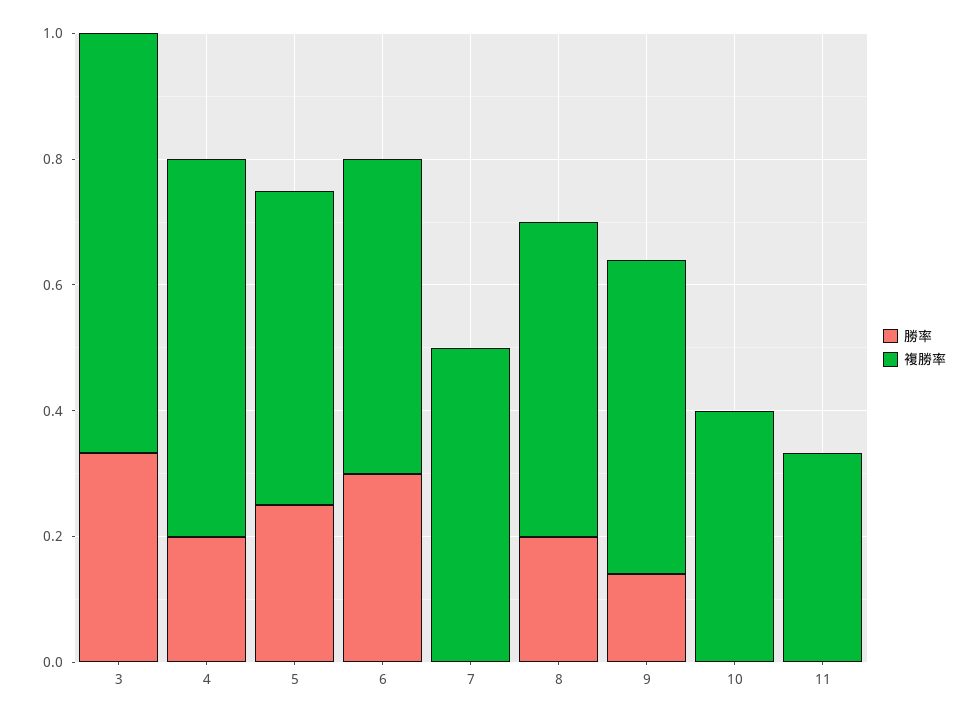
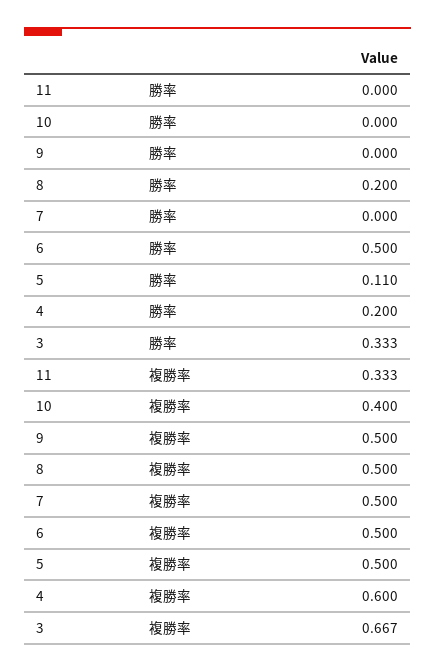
  {
    "勝率": {
      "3": 0.333,
      "4": 0.2,
-     "5": 0.25,
+     "5": 0.11,
-     "6": 0.3,
+     "6": 0.5,
      "7": 0,
      "8": 0.2,
-     "9": 0.15,
+     "9": 0,
      "10": 0,
      "11": 0
    },
    "複勝率": {
      "3": 0.667,
      "4": 0.6,
      "5": 0.5,
      "6": 0.5,
      "7": 0.5,
      "8": 0.5,
      "9": 0.5,
      "10": 0.4,
      "11": 0.333
    }
  }

